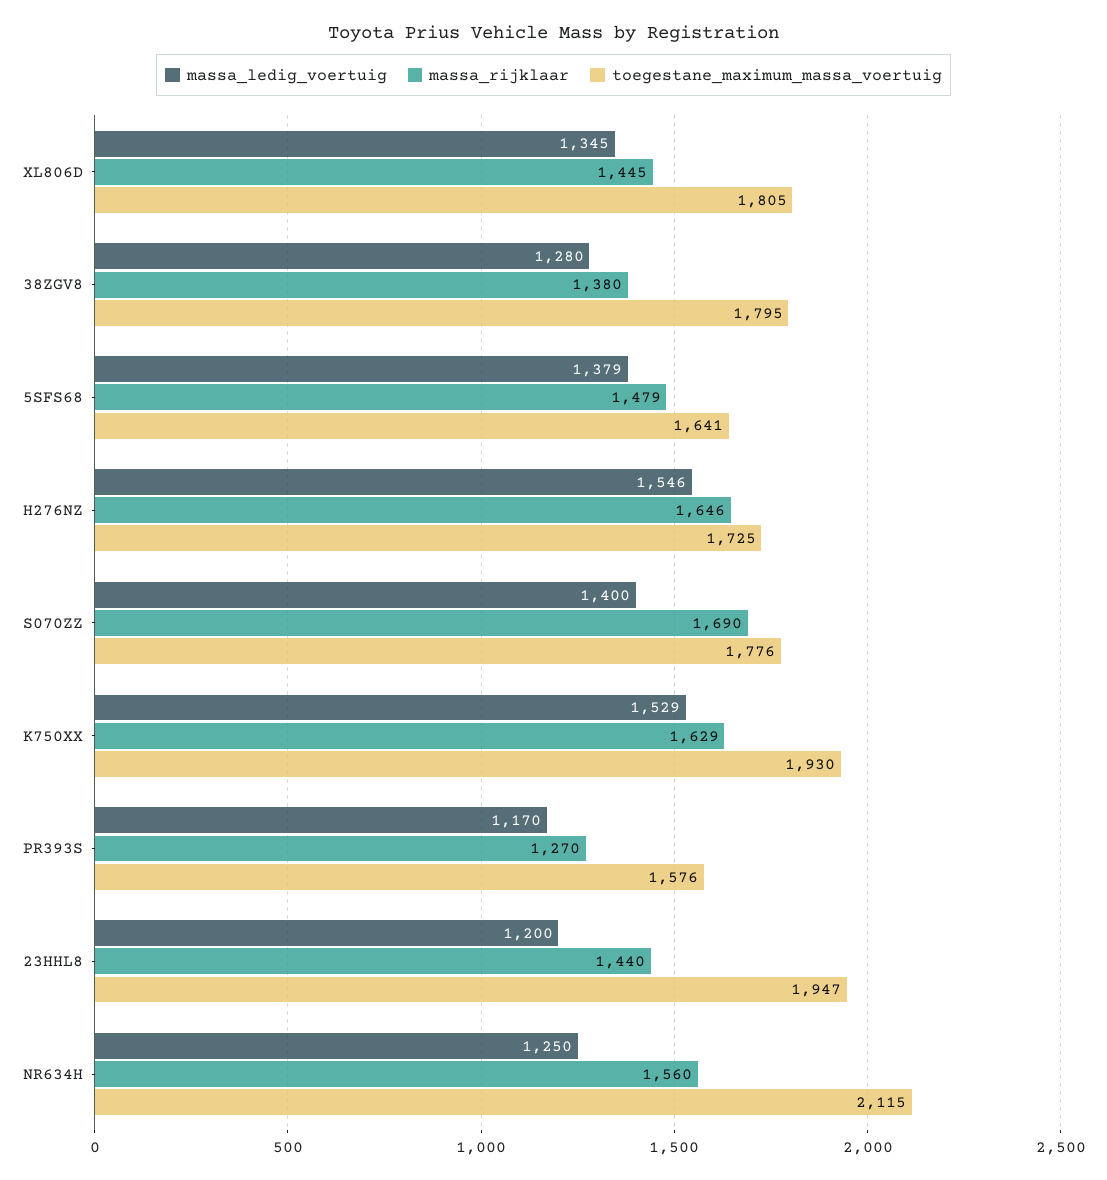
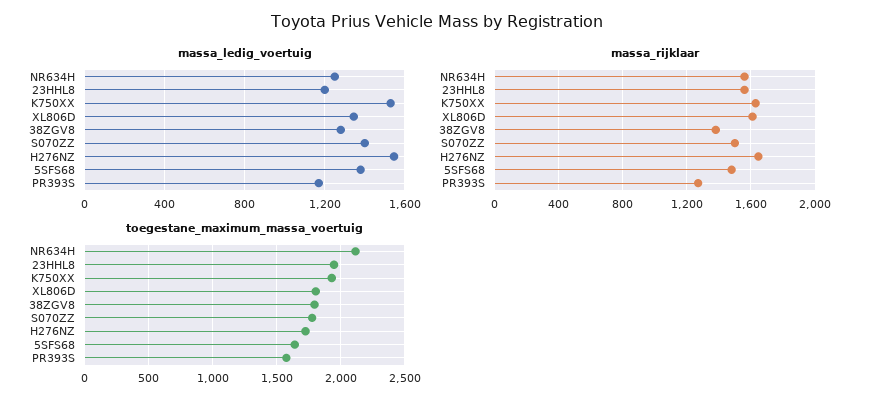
  {
    "massa_ledig_voertuig": {
      "XL806D": 1345,
      "38ZGV8": 1280,
      "5SFS68": 1379,
      "H276NZ": 1546,
      "S070ZZ": 1400,
      "K750XX": 1529,
      "PR393S": 1170,
      "23HHL8": 1200,
      "NR634H": 1250
    },
    "massa_rijklaar": {
-     "XL806D": 1445,
+     "XL806D": 1600,
      "38ZGV8": 1380,
      "5SFS68": 1479,
      "H276NZ": 1646,
-     "S070ZZ": 1690,
+     "S070ZZ": 1500,
      "K750XX": 1629,
      "PR393S": 1270,
-     "23HHL8": 1440,
+     "23HHL8": 1550,
      "NR634H": 1560
    },
    "toegestane_maximum_massa_voertuig": {
      "XL806D": 1805,
      "38ZGV8": 1795,
      "5SFS68": 1641,
      "H276NZ": 1725,
      "S070ZZ": 1776,
      "K750XX": 1930,
      "PR393S": 1576,
      "23HHL8": 1947,
      "NR634H": 2115
    }
  }

